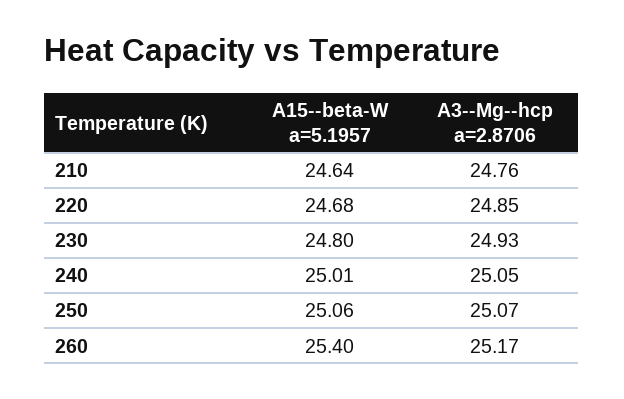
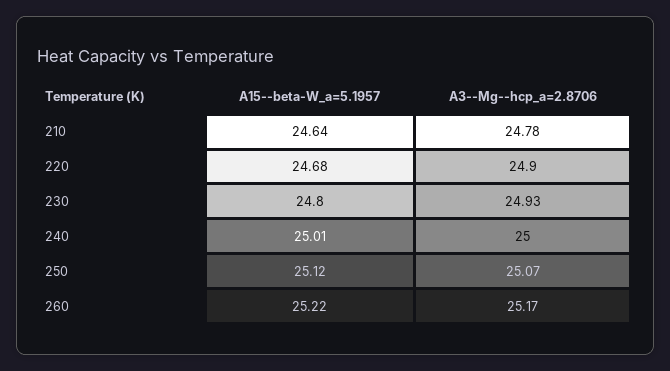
  {
    "A15--beta-W a=5.1957": {
      "210": 24.64,
      "220": 24.68,
      "230": 24.8,
      "240": 25.01,
-     "250": 25.06,
+     "250": 25.12,
-     "260": 25.4
+     "260": 25.22
    },
    "A3--Mg--hcp a=2.8706": {
-     "210": 24.76,
+     "210": 24.78,
-     "220": 24.85,
+     "220": 24.9,
      "230": 24.93,
-     "240": 25.05,
+     "240": 25,
      "250": 25.07,
      "260": 25.17
    }
  }

